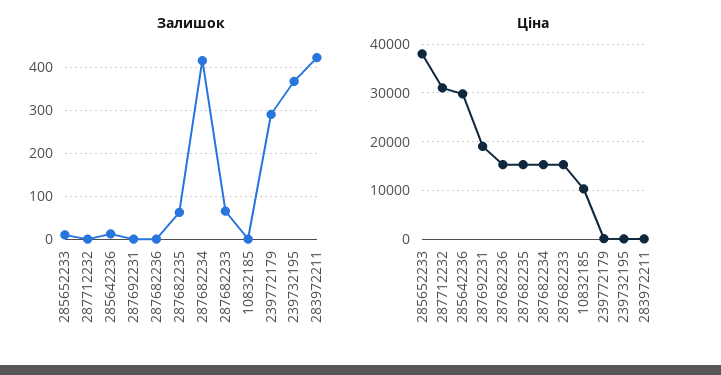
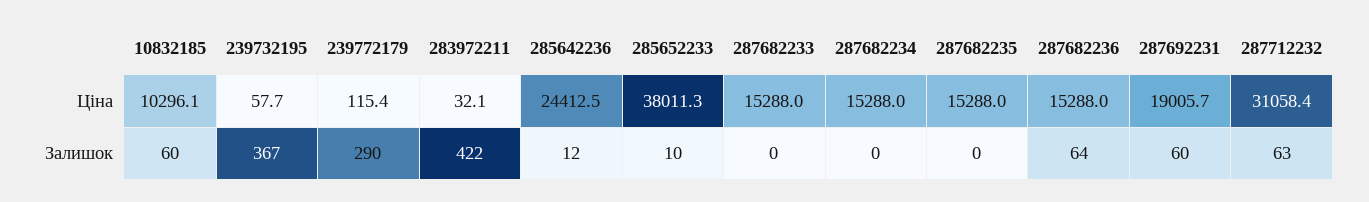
  {
    "Залишок": {
      "285652233": 10,
-     "287712232": 0,
+     "287712232": 63,
      "285642236": 12,
-     "287692231": 0,
+     "287692231": 60,
-     "287682236": 0,
+     "287682236": 64,
-     "287682235": 60,
+     "287682235": 0,
-     "287682234": 420,
+     "287682234": 0,
-     "287682233": 60,
+     "287682233": 0,
-     "10832185": 0,
+     "10832185": 60,
      "239772179": 290,
      "239732195": 367,
      "283972211": 422
    },
    "Ціна": {
      "285652233": 38011.3,
      "287712232": 31058.4,
-     "285642236": 30000,
+     "285642236": 24412.5,
      "287692231": 19005.7,
      "287682236": 15288,
      "287682235": 15288,
      "287682234": 15288,
      "287682233": 15288,
      "10832185": 10296.1,
      "239772179": 115.4,
      "239732195": 57.7,
      "283972211": 32.1
    }
  }

